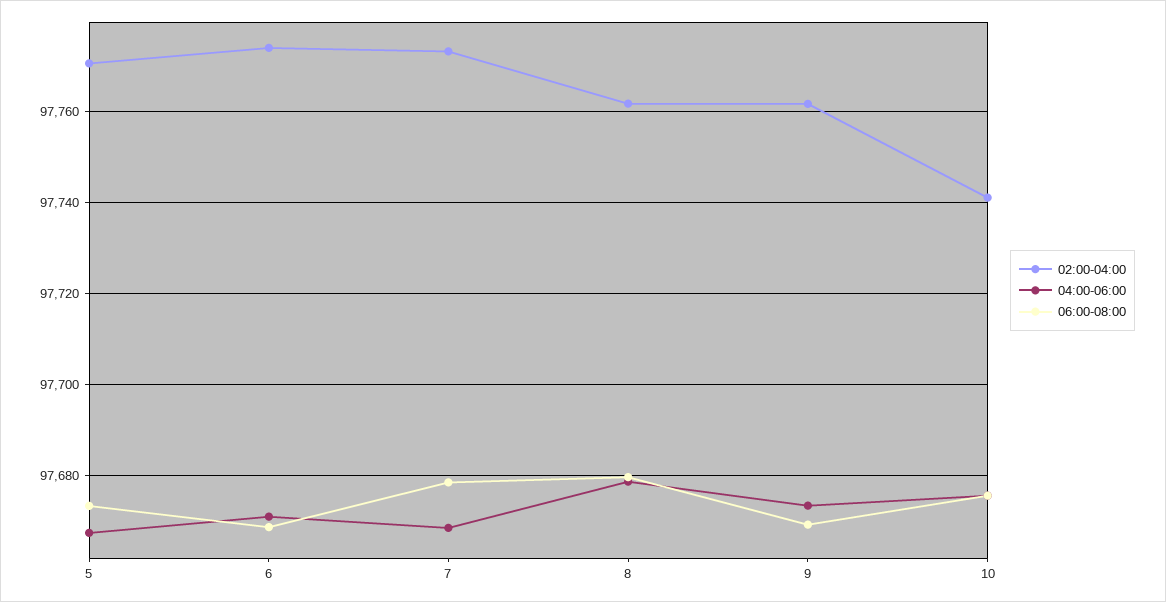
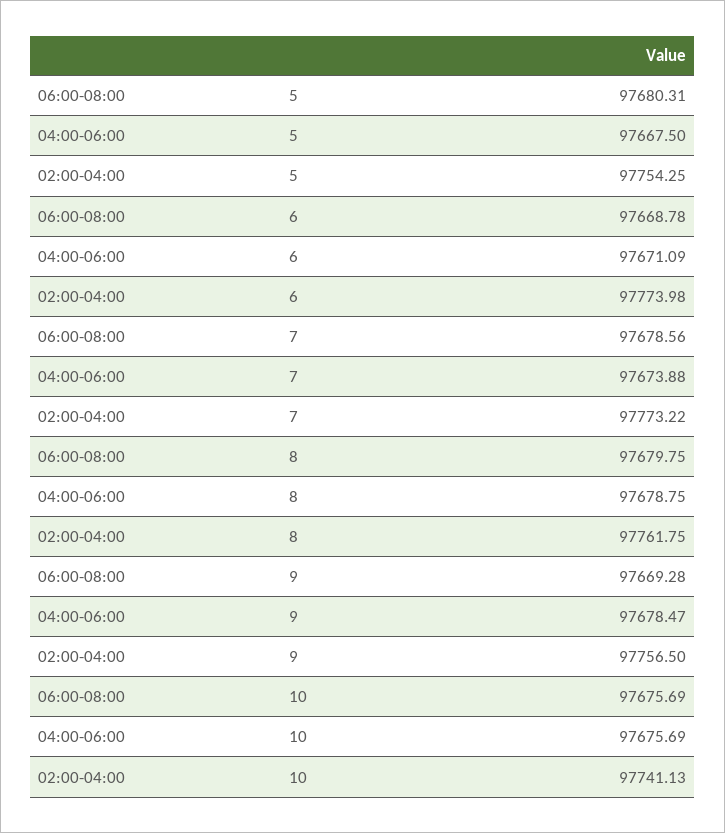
  {
    "02:00-04:00": {
-     "5": 97770,
+     "5": 97754.25,
      "6": 97773.98,
      "7": 97773.22,
      "8": 97761.75,
-     "9": 97762,
+     "9": 97756.5,
      "10": 97741.13
    },
    "04:00-06:00": {
      "5": 97667.5,
      "6": 97671.09,
-     "7": 97668,
+     "7": 97673.88,
      "8": 97678.75,
-     "9": 97674,
+     "9": 97678.47,
      "10": 97675.69
    },
    "06:00-08:00": {
-     "5": 97674,
+     "5": 97680.31,
      "6": 97668.78,
      "7": 97678.56,
      "8": 97679.75,
      "9": 97669.28,
      "10": 97675.69
    }
  }

